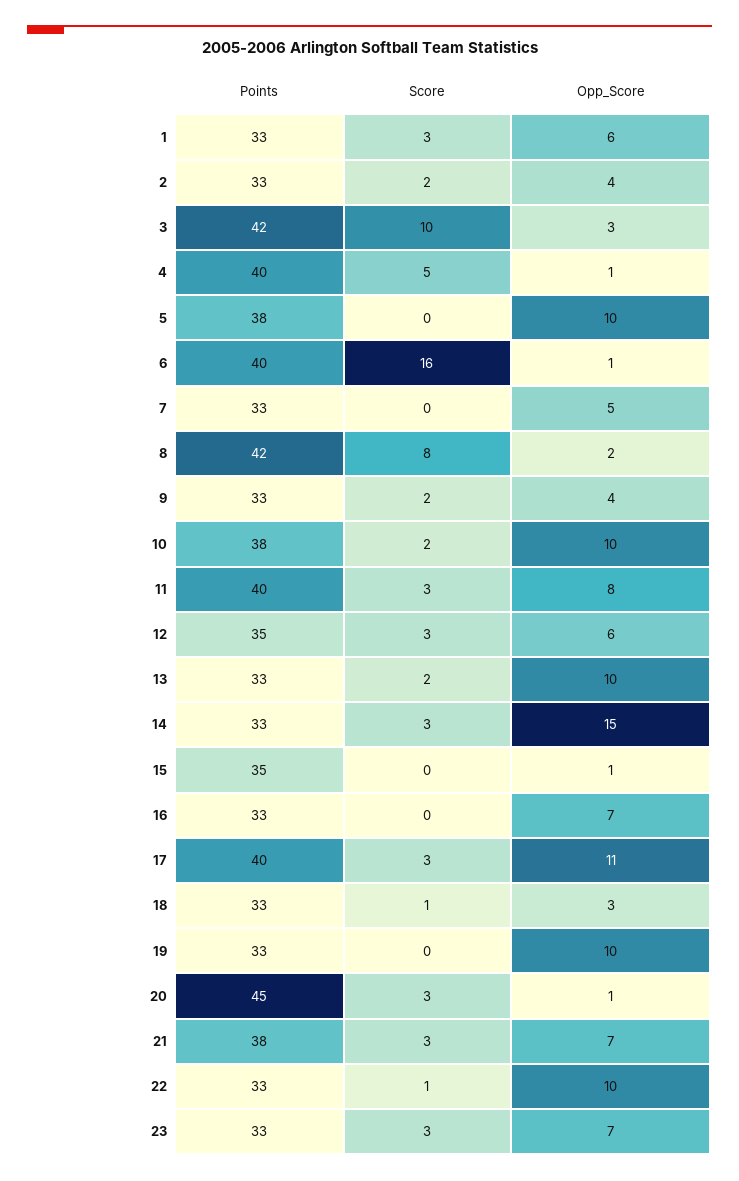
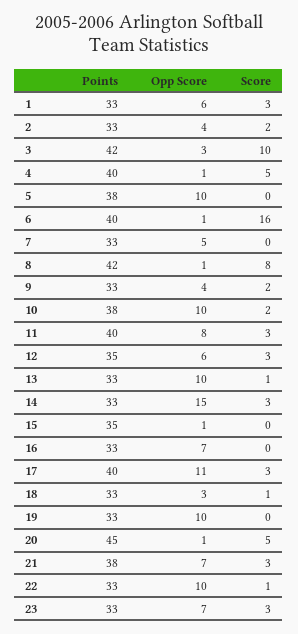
  {
    "Points": {
      "1": 33,
      "2": 33,
      "3": 42,
      "4": 40,
      "5": 38,
      "6": 40,
      "7": 33,
      "8": 42,
      "9": 33,
      "10": 38,
      "11": 40,
      "12": 35,
      "13": 33,
      "14": 33,
      "15": 35,
      "16": 33,
      "17": 40,
      "18": 33,
      "19": 33,
      "20": 45,
      "21": 38,
      "22": 33,
      "23": 33
    },
    "Score": {
      "1": 3,
      "2": 2,
      "3": 10,
      "4": 5,
      "5": 0,
      "6": 16,
      "7": 0,
      "8": 8,
      "9": 2,
      "10": 2,
      "11": 3,
      "12": 3,
-     "13": 2,
+     "13": 1,
      "14": 3,
      "15": 0,
      "16": 0,
      "17": 3,
      "18": 1,
      "19": 0,
-     "20": 3,
+     "20": 5,
      "21": 3,
      "22": 1,
      "23": 3
    },
    "Opp_Score": {
      "1": 6,
      "2": 4,
      "3": 3,
      "4": 1,
      "5": 10,
      "6": 1,
      "7": 5,
-     "8": 2,
+     "8": 1,
      "9": 4,
      "10": 10,
      "11": 8,
      "12": 6,
      "13": 10,
      "14": 15,
      "15": 1,
      "16": 7,
      "17": 11,
      "18": 3,
      "19": 10,
      "20": 1,
      "21": 7,
      "22": 10,
      "23": 7
    }
  }

